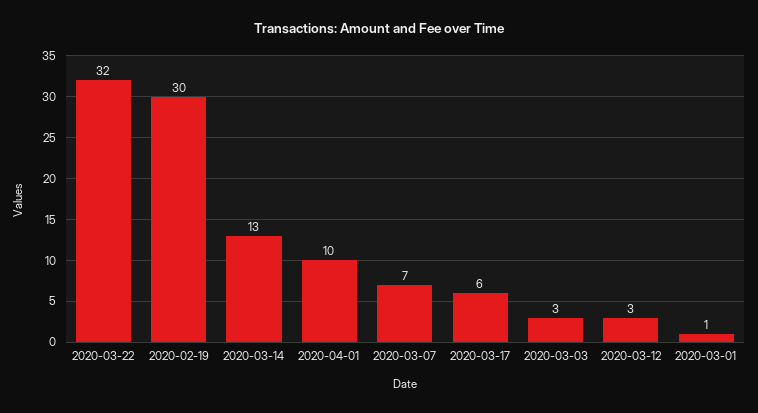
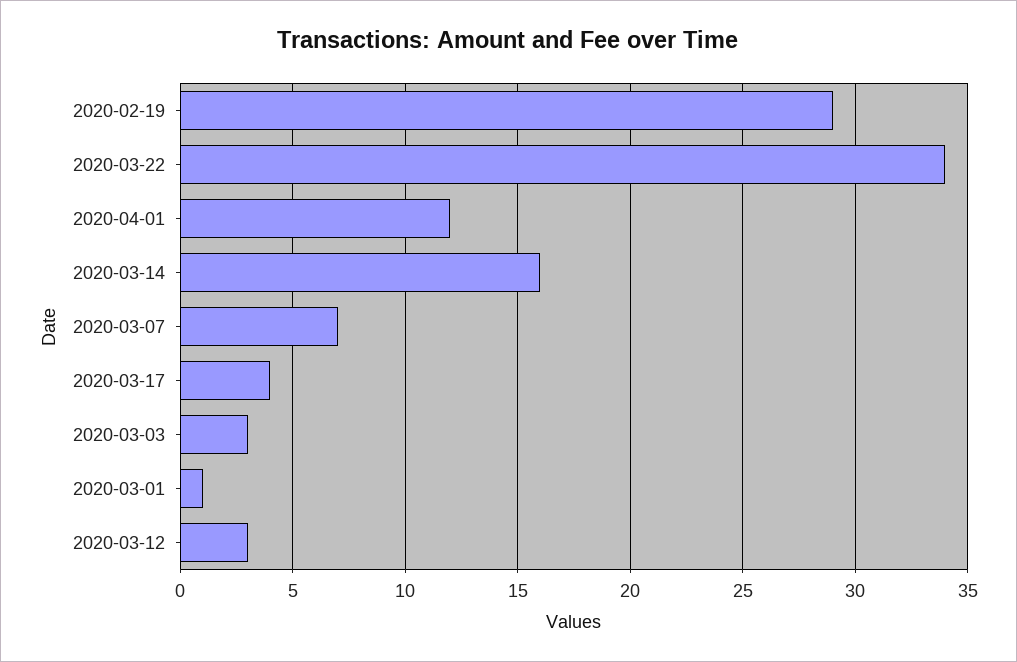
  {
-   "2020-03-22": 32,
+   "2020-03-22": 34,
-   "2020-02-19": 30,
+   "2020-02-19": 29,
-   "2020-03-14": 13,
+   "2020-03-14": 16,
-   "2020-04-01": 10,
+   "2020-04-01": 12,
    "2020-03-07": 7,
-   "2020-03-17": 6,
+   "2020-03-17": 4,
    "2020-03-03": 3,
    "2020-03-12": 3,
    "2020-03-01": 1
  }

